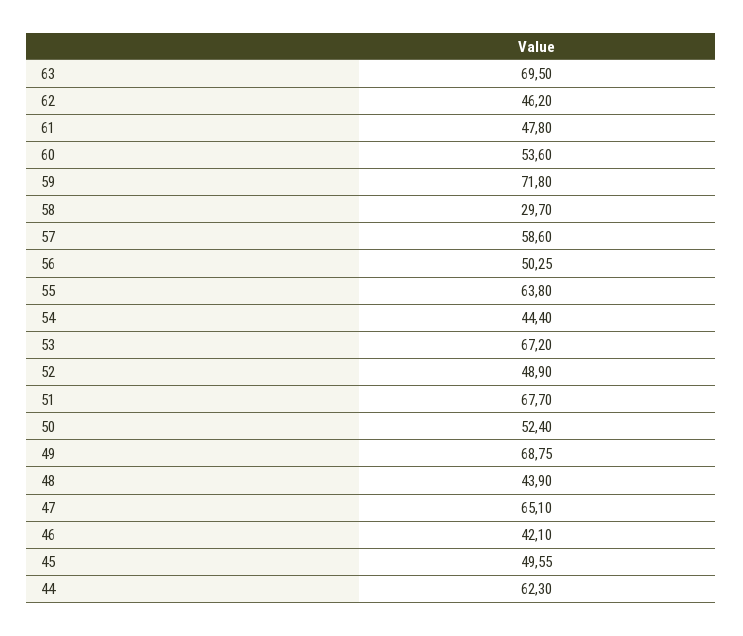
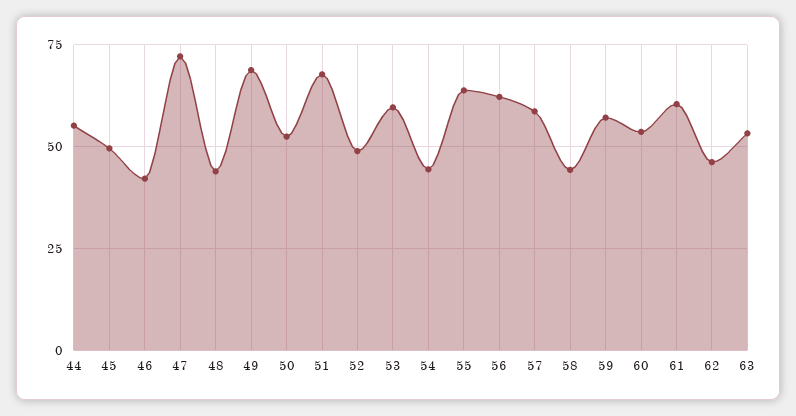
  {
-   "63": 69.5,
+   "63": 52.5,
    "62": 46.2,
-   "61": 47.8,
+   "61": 60,
    "60": 53.6,
-   "59": 71.8,
+   "59": 57.5,
-   "58": 29.7,
+   "58": 45,
    "57": 58.6,
-   "56": 50.25,
+   "56": 62.5,
    "55": 63.8,
    "54": 44.4,
-   "53": 67.2,
+   "53": 60,
    "52": 48.9,
    "51": 67.7,
    "50": 52.4,
    "49": 68.75,
    "48": 43.9,
-   "47": 65.1,
+   "47": 72.5,
    "46": 42.1,
    "45": 49.55,
-   "44": 62.3
+   "44": 55
  }

